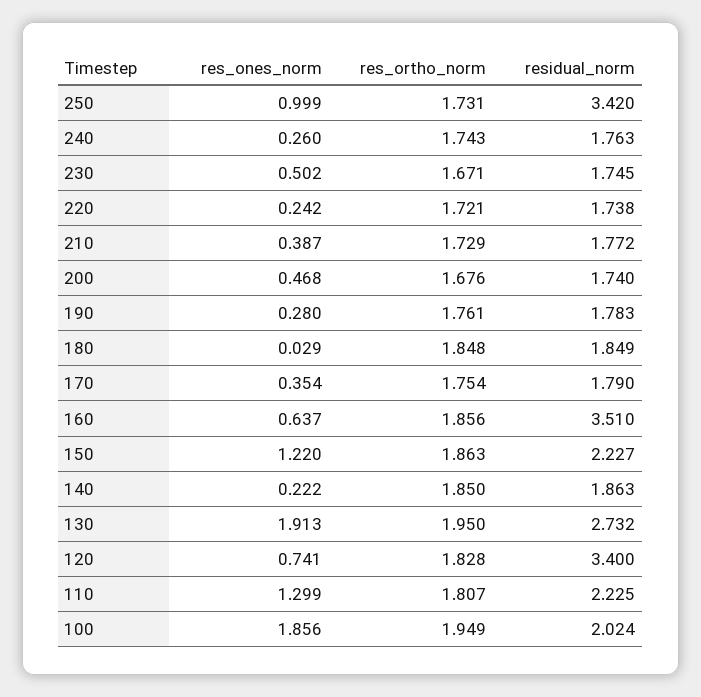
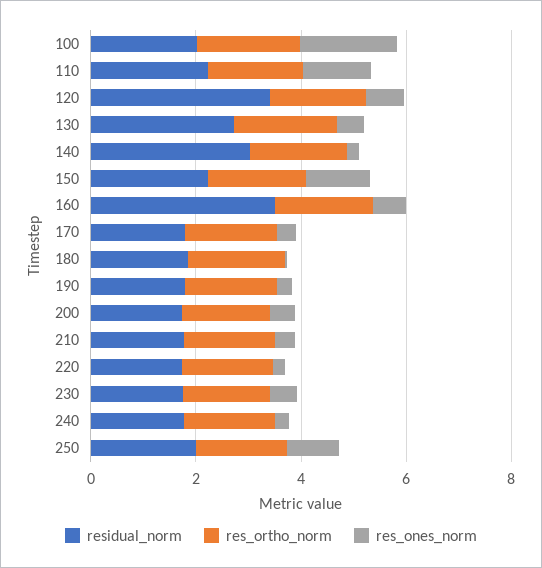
  {
    "res_ones_norm": {
      "250": 0.999,
      "240": 0.26,
      "230": 0.502,
      "220": 0.242,
      "210": 0.387,
      "200": 0.468,
      "190": 0.28,
      "180": 0.029,
      "170": 0.354,
      "160": 0.637,
      "150": 1.22,
      "140": 0.222,
-     "130": 1.913,
+     "130": 0.5,
      "120": 0.741,
      "110": 1.299,
      "100": 1.856
    },
    "res_ortho_norm": {
      "250": 1.731,
      "240": 1.743,
      "230": 1.671,
      "220": 1.721,
      "210": 1.729,
      "200": 1.676,
      "190": 1.761,
      "180": 1.848,
      "170": 1.754,
      "160": 1.856,
      "150": 1.863,
      "140": 1.85,
      "130": 1.95,
      "120": 1.828,
      "110": 1.807,
      "100": 1.949
    },
    "residual_norm": {
-     "250": 3.42,
+     "250": 2,
      "240": 1.763,
      "230": 1.745,
      "220": 1.738,
      "210": 1.772,
      "200": 1.74,
      "190": 1.783,
      "180": 1.849,
      "170": 1.79,
      "160": 3.51,
      "150": 2.227,
-     "140": 1.863,
+     "140": 3,
      "130": 2.732,
      "120": 3.4,
      "110": 2.225,
      "100": 2.024
    }
  }

